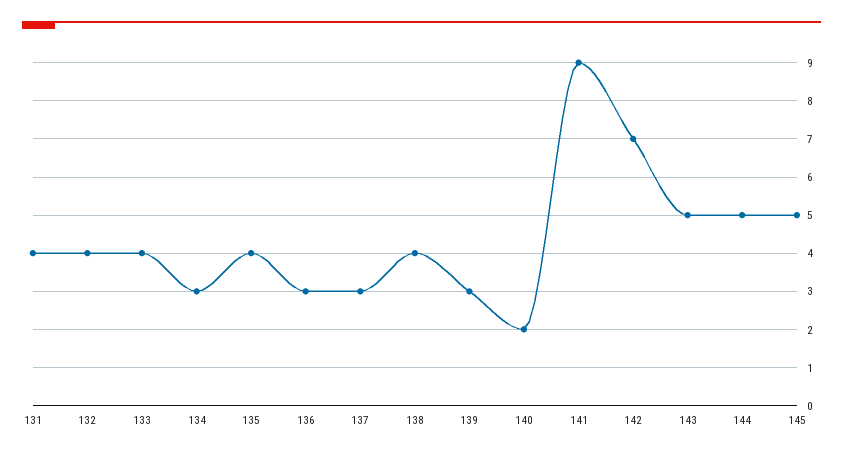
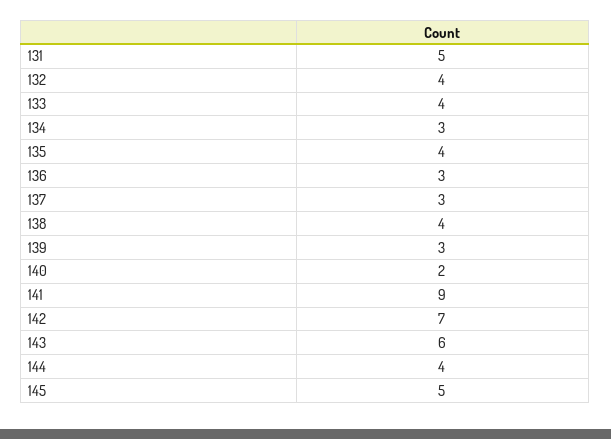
  {
-   "131": 4,
+   "131": 5,
    "132": 4,
    "133": 4,
    "134": 3,
    "135": 4,
    "136": 3,
    "137": 3,
    "138": 4,
    "139": 3,
    "140": 2,
    "141": 9,
    "142": 7,
-   "143": 5,
+   "143": 6,
-   "144": 5,
+   "144": 4,
    "145": 5
  }

